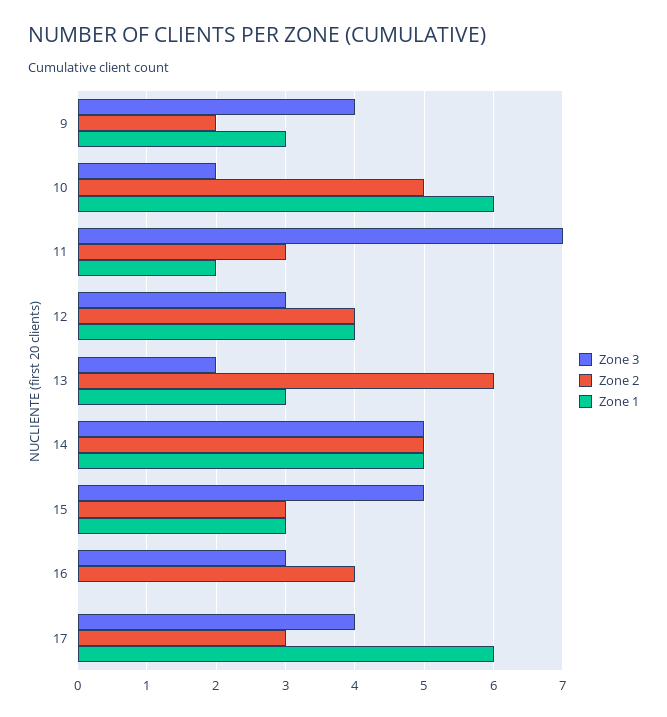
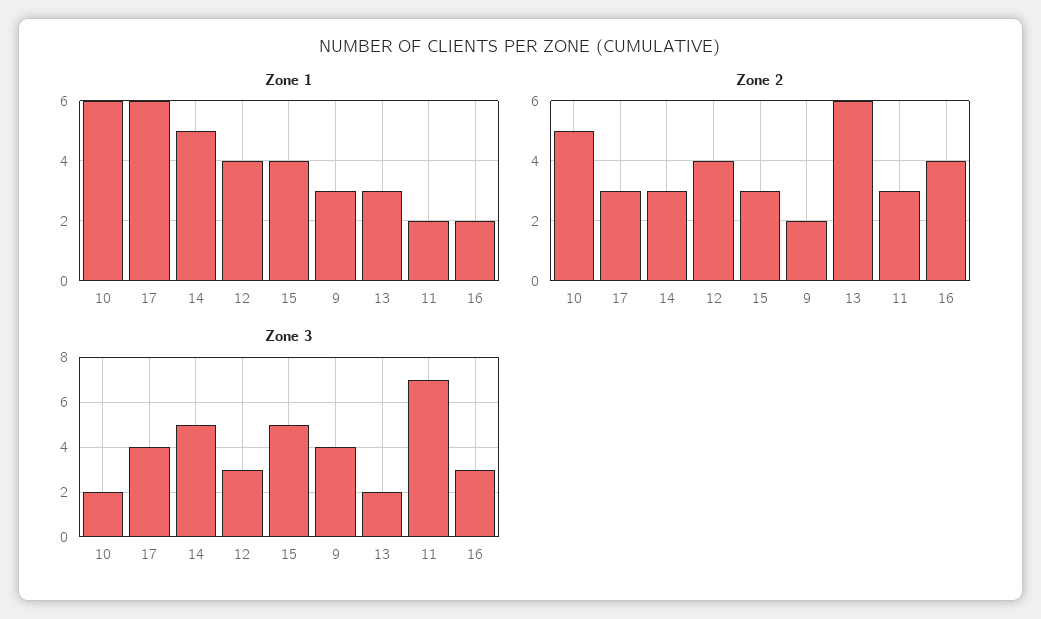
  {
    "Zone 3": {
      "9": 4,
      "10": 2,
      "11": 7,
      "12": 3,
      "13": 2,
      "14": 5,
      "15": 5,
      "16": 3,
      "17": 4
    },
    "Zone 2": {
      "9": 2,
      "10": 5,
      "11": 3,
      "12": 4,
      "13": 6,
-     "14": 5,
+     "14": 3,
      "15": 3,
      "16": 4,
      "17": 3
    },
    "Zone 1": {
      "9": 3,
      "10": 6,
      "11": 2,
      "12": 4,
      "13": 3,
      "14": 5,
-     "15": 3,
+     "15": 4,
-     "16": 0,
+     "16": 2,
      "17": 6
    }
  }

